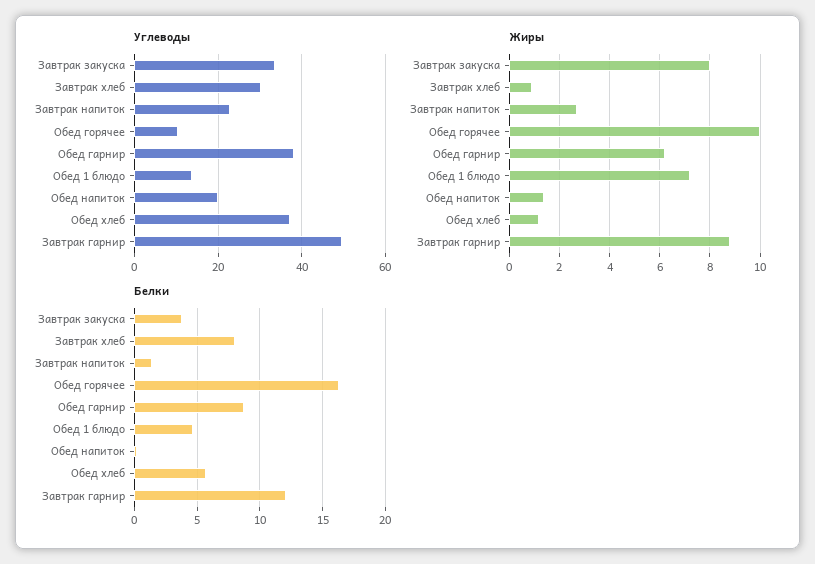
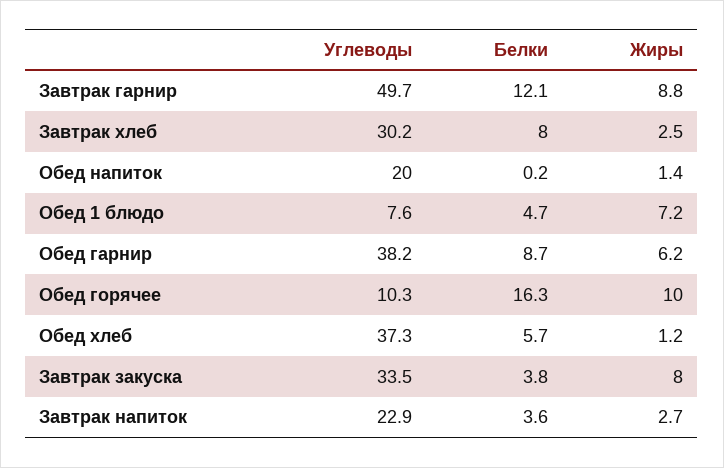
  {
    "Углеводы": {
      "Завтрак закуска": 33.5,
      "Завтрак хлеб": 30.2,
      "Завтрак напиток": 22.9,
      "Обед горячее": 10.3,
      "Обед гарнир": 38.2,
-     "Обед 1 блюдо": 14,
+     "Обед 1 блюдо": 7.6,
      "Обед напиток": 20,
      "Обед хлеб": 37.3,
      "Завтрак гарнир": 49.7
    },
    "Жиры": {
      "Завтрак закуска": 8,
-     "Завтрак хлеб": 1,
+     "Завтрак хлеб": 2.5,
      "Завтрак напиток": 2.7,
      "Обед горячее": 10,
      "Обед гарнир": 6.2,
      "Обед 1 блюдо": 7.2,
      "Обед напиток": 1.4,
      "Обед хлеб": 1.2,
      "Завтрак гарнир": 8.8
    },
    "Белки": {
      "Завтрак закуска": 3.8,
      "Завтрак хлеб": 8,
-     "Завтрак напиток": 1.5,
+     "Завтрак напиток": 3.6,
      "Обед горячее": 16.3,
      "Обед гарнир": 8.7,
      "Обед 1 блюдо": 4.7,
      "Обед напиток": 0.2,
      "Обед хлеб": 5.7,
      "Завтрак гарнир": 12.1
    }
  }

